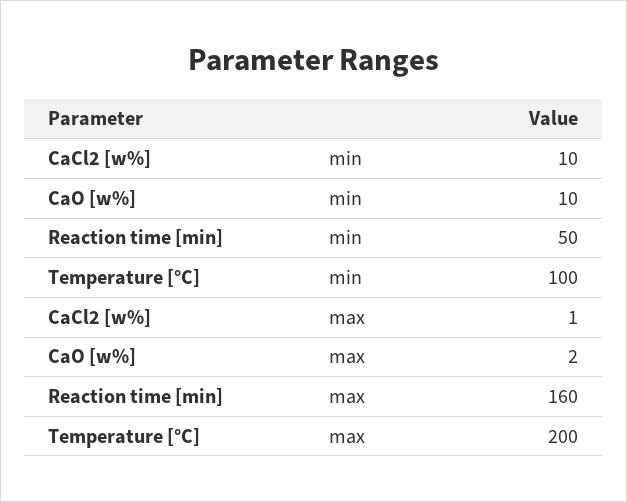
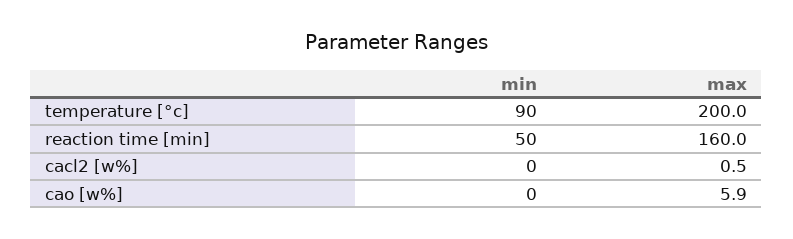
  {
    "CaCl2 [w%]": {
-     "min": 10,
+     "min": 0,
      "max": 0.5
    },
    "CaO [w%]": {
-     "min": 10,
+     "min": 0,
-     "max": 2
+     "max": 5.9
    },
    "Reaction time [min]": {
      "min": 50,
      "max": 160
    },
    "Temperature [°C]": {
-     "min": 100,
+     "min": 90,
      "max": 200
    }
  }

